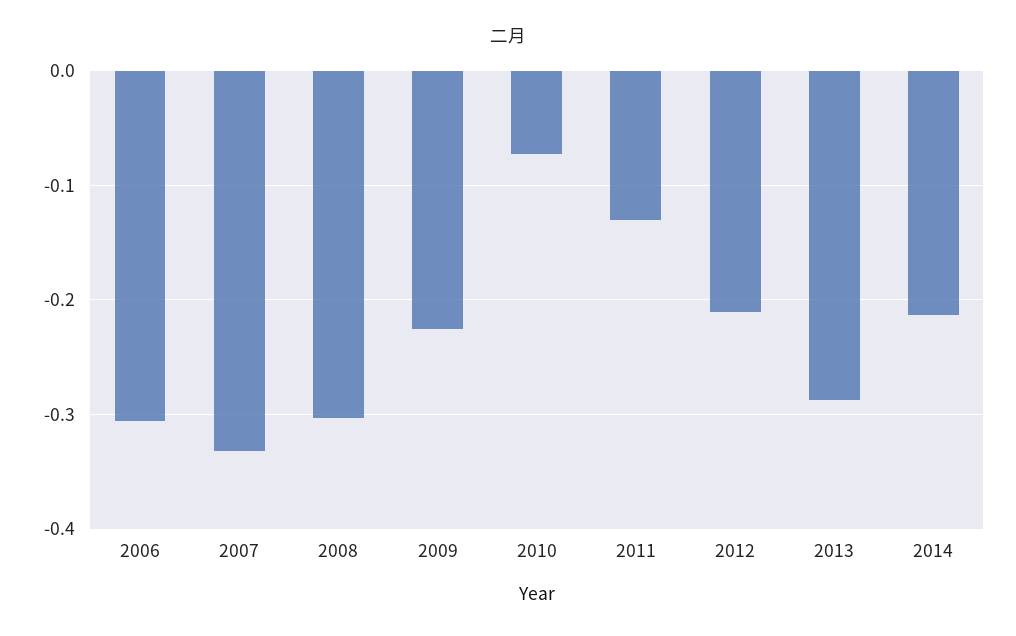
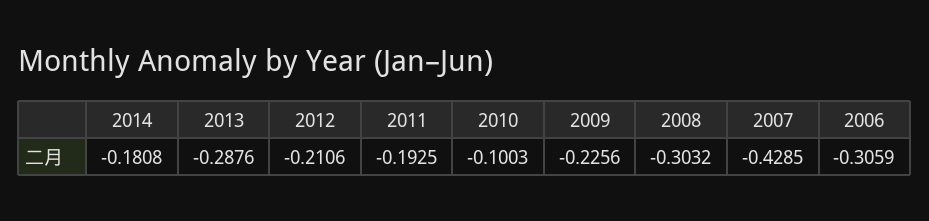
  {
    "2006": -0.3059,
-   "2007": -0.33,
+   "2007": -0.4285,
    "2008": -0.3032,
    "2009": -0.2256,
-   "2010": -0.07,
+   "2010": -0.1003,
-   "2011": -0.13,
+   "2011": -0.1925,
    "2012": -0.2106,
    "2013": -0.2876,
-   "2014": -0.21
+   "2014": -0.1808
  }

